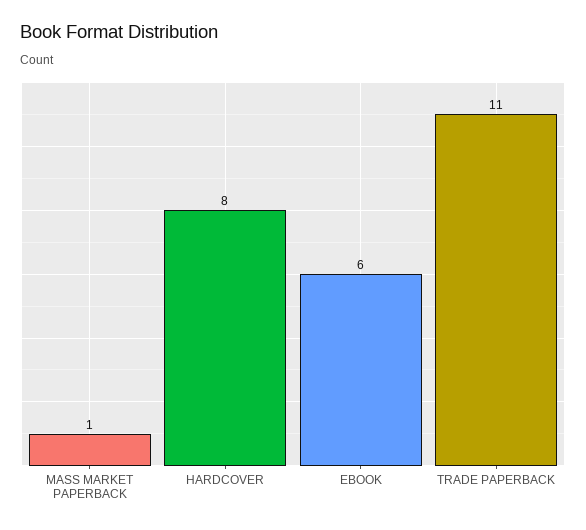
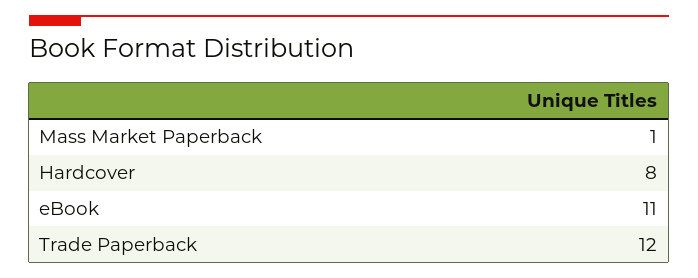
  {
    "MASS MARKET PAPERBACK": 1,
    "HARDCOVER": 8,
-   "EBOOK": 6,
+   "EBOOK": 11,
-   "TRADE PAPERBACK": 11
+   "TRADE PAPERBACK": 12
  }

